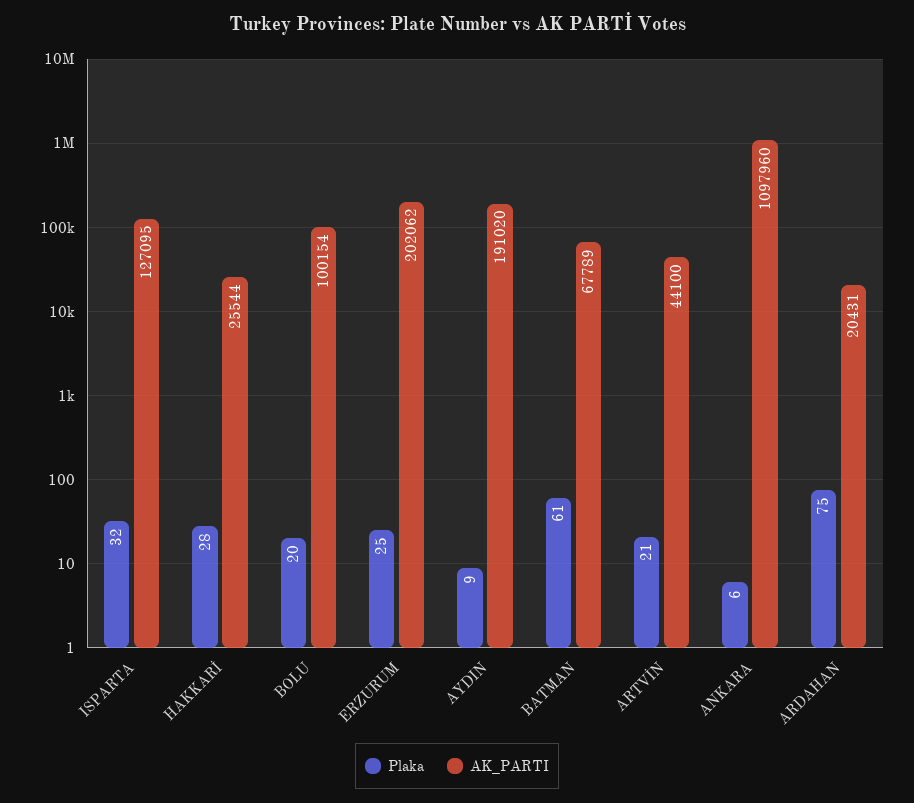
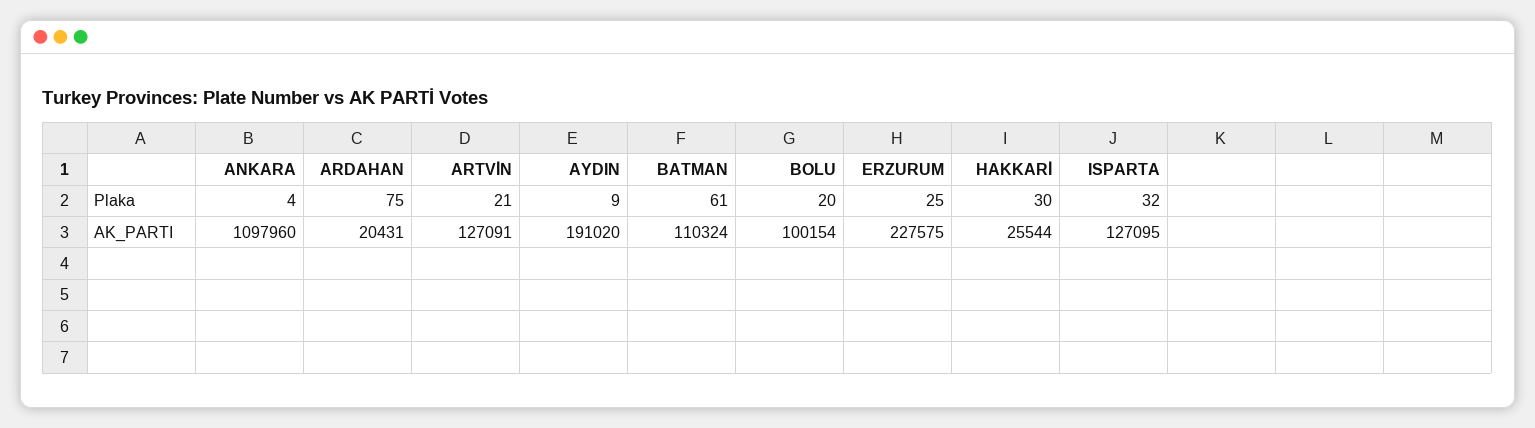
  {
    "Plaka": {
      "ISPARTA": 32,
-     "HAKKARİ": 28,
+     "HAKKARİ": 30,
      "BOLU": 20,
      "ERZURUM": 25,
      "AYDIN": 9,
      "BATMAN": 61,
      "ARTVİN": 21,
-     "ANKARA": 6,
+     "ANKARA": 4,
      "ARDAHAN": 75
    },
    "AK_PARTI": {
      "ISPARTA": 127095,
      "HAKKARİ": 25544,
      "BOLU": 100154,
-     "ERZURUM": 202062,
+     "ERZURUM": 227575,
      "AYDIN": 191020,
-     "BATMAN": 67789,
+     "BATMAN": 110324,
-     "ARTVİN": 44100,
+     "ARTVİN": 127091,
      "ANKARA": 1097960,
      "ARDAHAN": 20431
    }
  }

